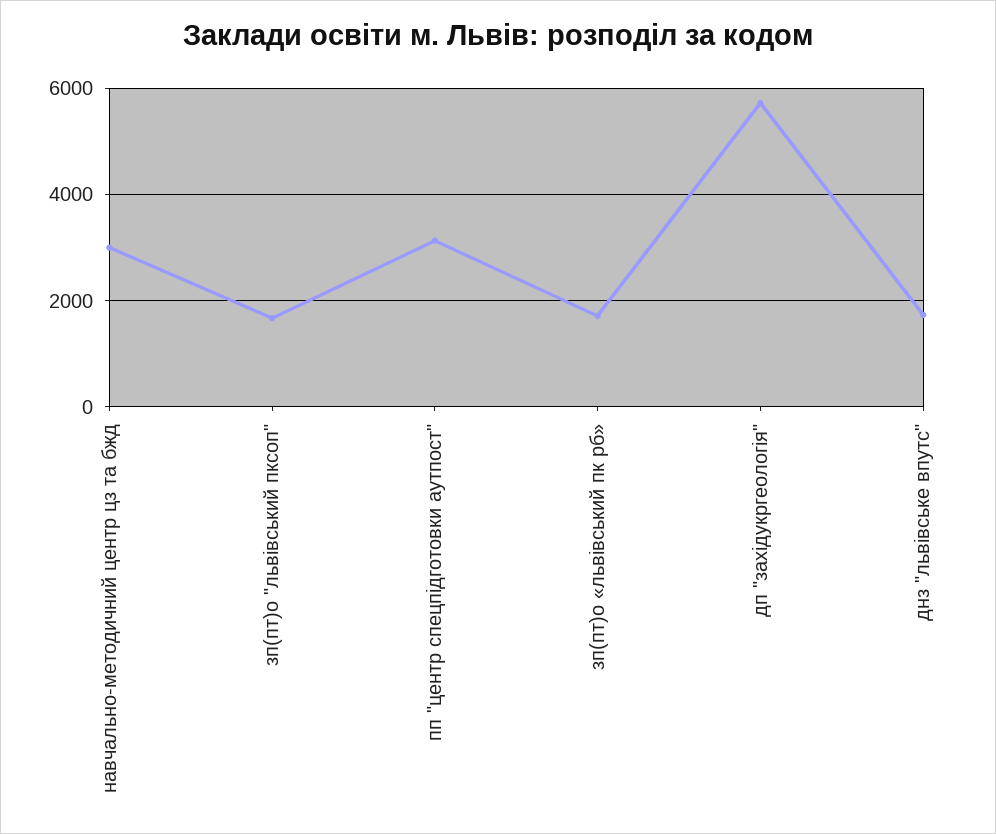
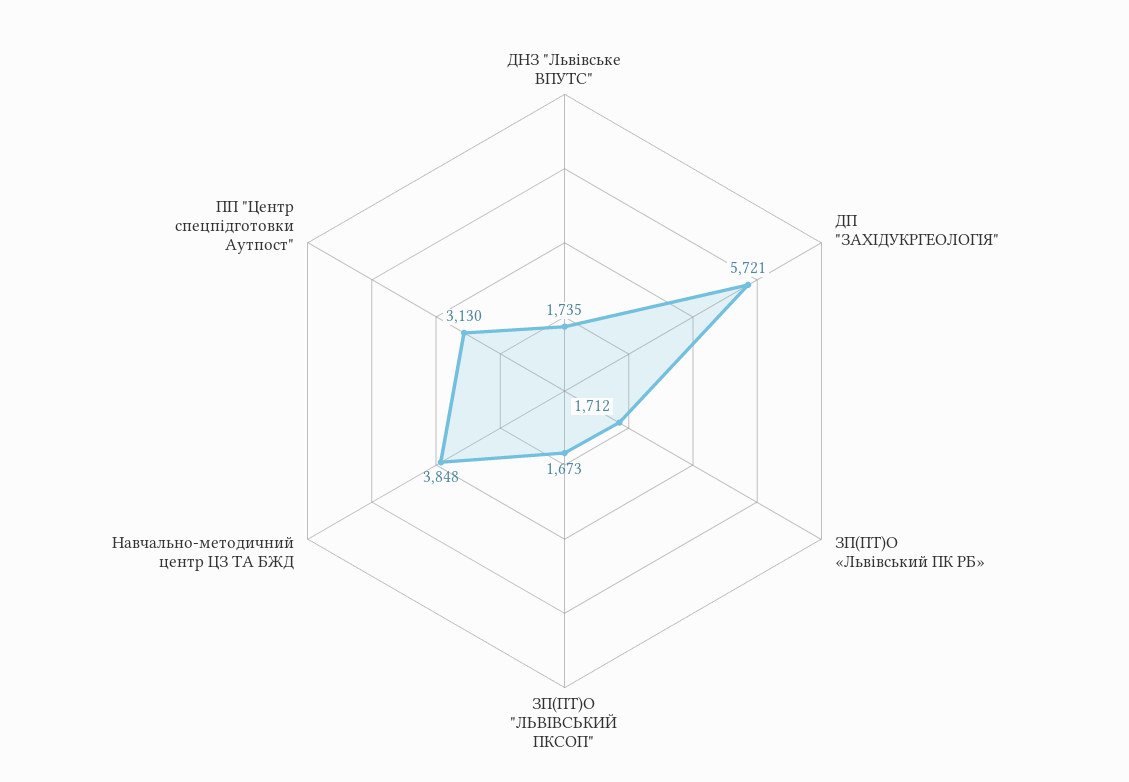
  {
-   "навчально-методичний центр цз та бжд": 3000,
+   "навчально-методичний центр цз та бжд": 3848,
    "зп(пт)о \"львівський пксоп\"": 1673,
    "пп \"центр спецпідготовки аутпост\"": 3130,
    "зп(пт)о «львівський пк рб»": 1712,
    "дп \"західукргеологія\"": 5721,
    "днз \"львівське впутс\"": 1735
  }

